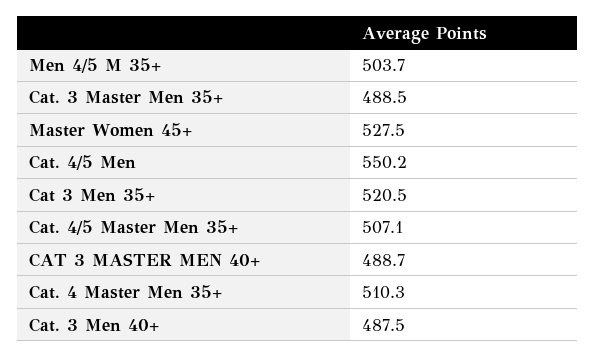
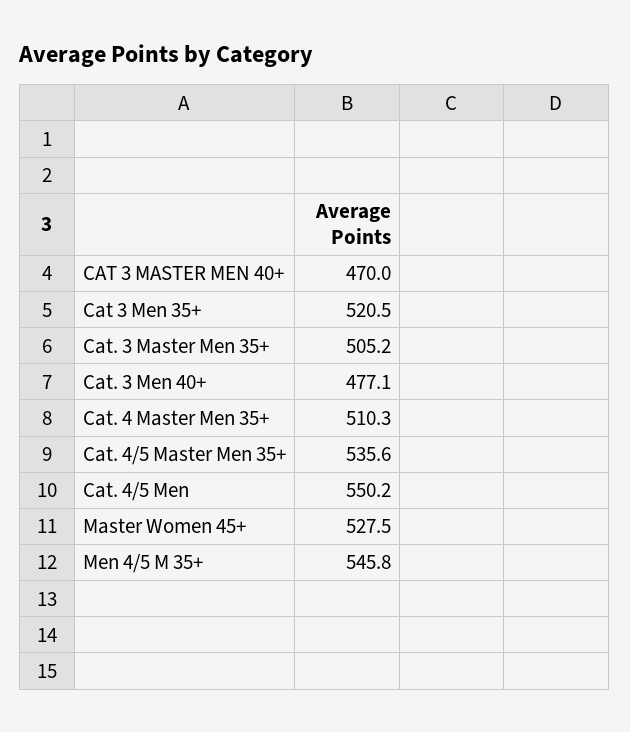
  {
-   "Men 4/5 M 35+": 503.7,
+   "Men 4/5 M 35+": 545.8,
-   "Cat. 3 Master Men 35+": 488.5,
+   "Cat. 3 Master Men 35+": 505.2,
    "Master Women 45+": 527.5,
    "Cat. 4/5 Men": 550.2,
    "Cat 3 Men 35+": 520.5,
-   "Cat. 4/5 Master Men 35+": 507.1,
+   "Cat. 4/5 Master Men 35+": 535.6,
-   "CAT 3 MASTER MEN 40+": 488.7,
+   "CAT 3 MASTER MEN 40+": 470,
    "Cat. 4 Master Men 35+": 510.3,
-   "Cat. 3 Men 40+": 487.5
+   "Cat. 3 Men 40+": 477.1
  }

